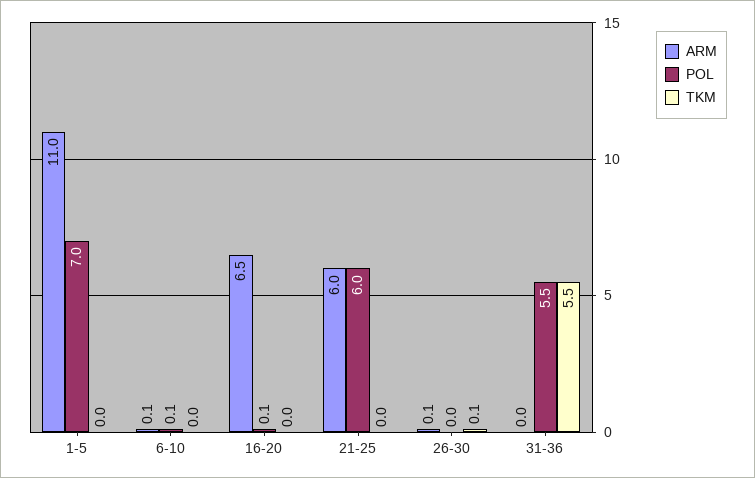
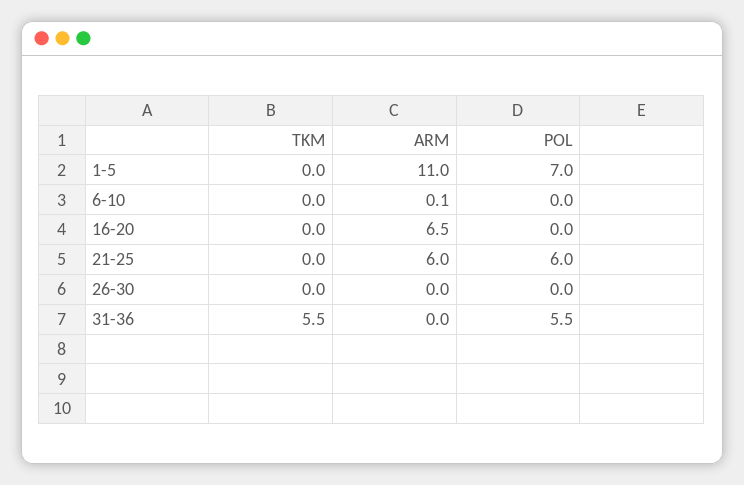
  {
    "ARM": {
      "1-5": 11,
      "6-10": 0.1,
      "16-20": 6.5,
      "21-25": 6,
-     "26-30": 0.1,
+     "26-30": 0,
      "31-36": 0
    },
    "POL": {
      "1-5": 7,
-     "6-10": 0.1,
+     "6-10": 0,
-     "16-20": 0.1,
+     "16-20": 0,
      "21-25": 6,
      "26-30": 0,
      "31-36": 5.5
    },
    "TKM": {
      "1-5": 0,
      "6-10": 0,
      "16-20": 0,
      "21-25": 0,
-     "26-30": 0.1,
+     "26-30": 0,
      "31-36": 5.5
    }
  }

